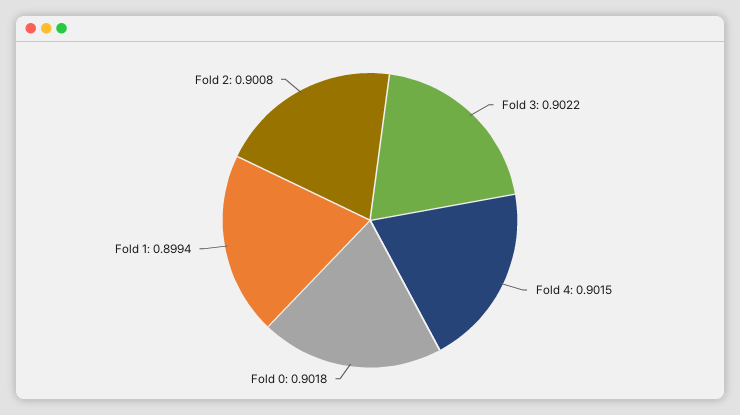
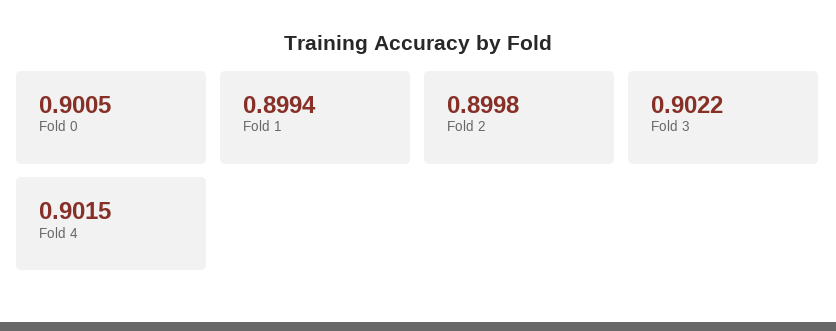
  {
    "Fold 3": 0.9022,
    "Fold 4": 0.9015,
-   "Fold 0": 0.9018,
+   "Fold 0": 0.9005,
    "Fold 1": 0.8994,
-   "Fold 2": 0.9008
+   "Fold 2": 0.8998
  }

